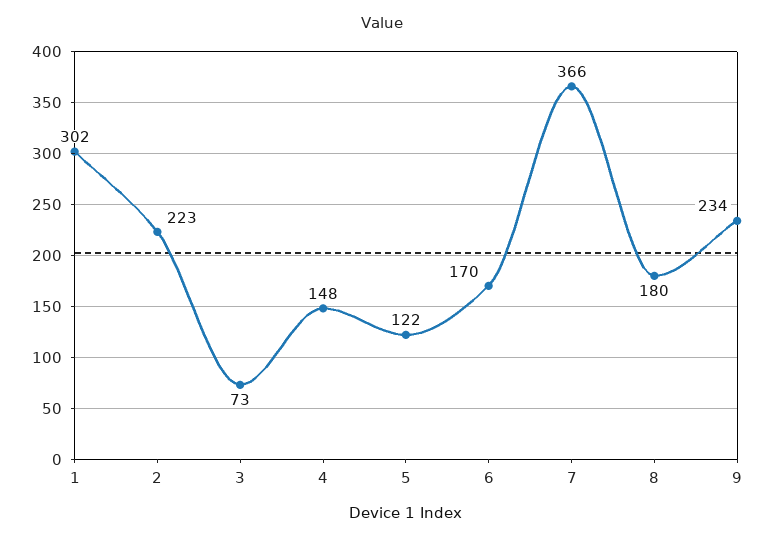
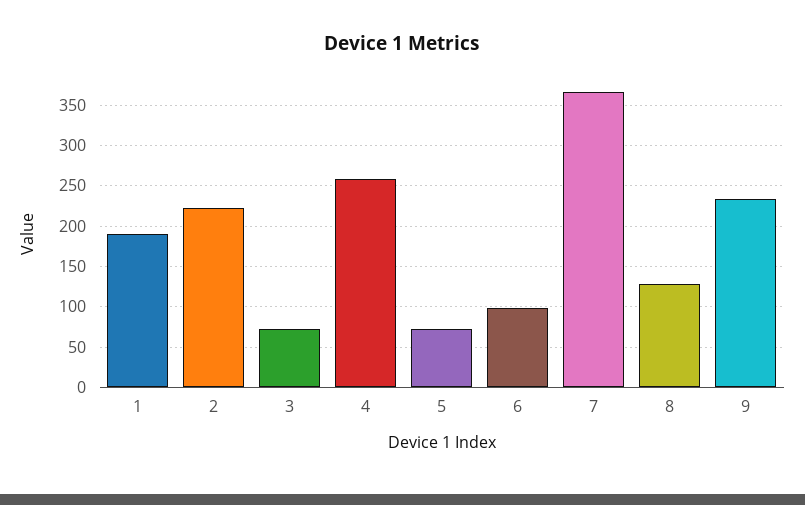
  {
-   "1": 302,
+   "1": 190,
    "2": 223,
    "3": 73,
-   "4": 148,
+   "4": 260,
-   "5": 122,
+   "5": 70,
-   "6": 170,
+   "6": 100,
    "7": 366,
-   "8": 180,
+   "8": 130,
    "9": 234
  }

